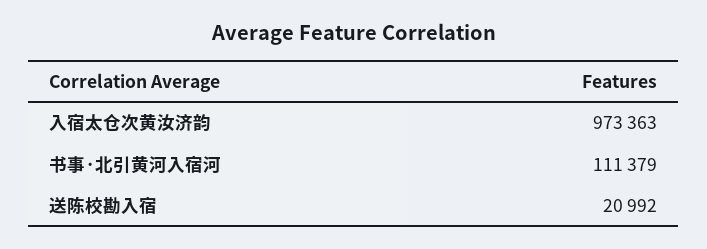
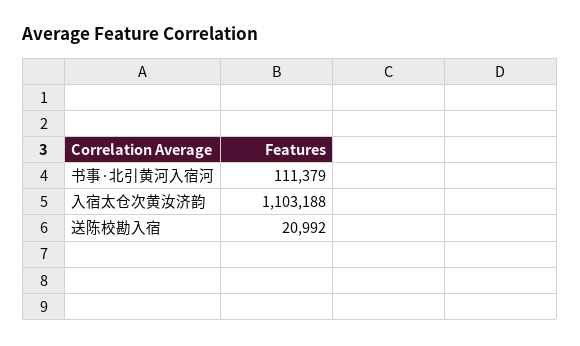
  {
-   "入宿太仓次黄汝济韵": 973363,
+   "入宿太仓次黄汝济韵": 1103188,
    "书事·北引黄河入宿河": 111379,
    "送陈校勘入宿": 20992
  }

